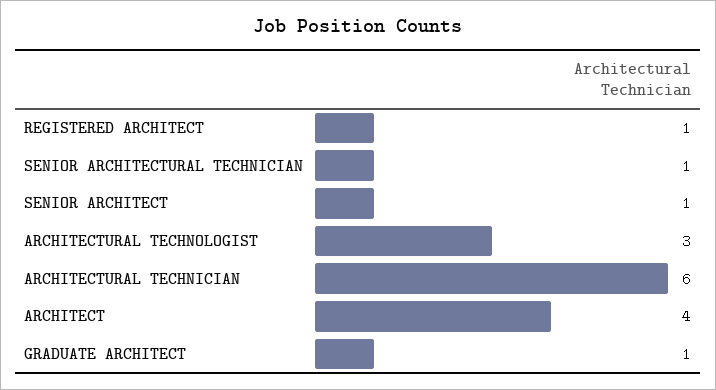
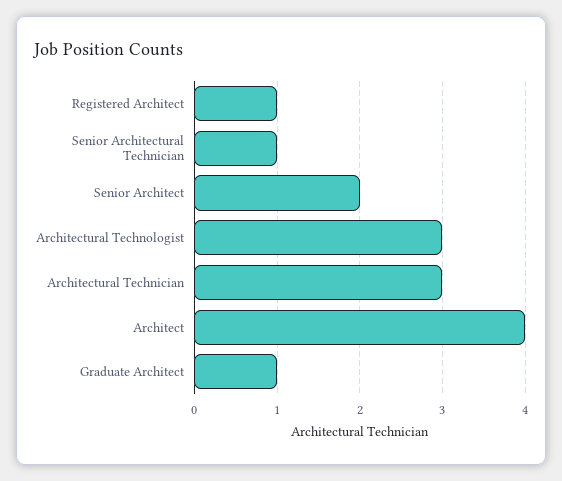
  {
    "REGISTERED ARCHITECT": 1,
    "SENIOR ARCHITECTURAL TECHNICIAN": 1,
-   "SENIOR ARCHITECT": 1,
+   "SENIOR ARCHITECT": 2,
    "ARCHITECTURAL TECHNOLOGIST": 3,
-   "ARCHITECTURAL TECHNICIAN": 6,
+   "ARCHITECTURAL TECHNICIAN": 3,
    "ARCHITECT": 4,
    "GRADUATE ARCHITECT": 1
  }

